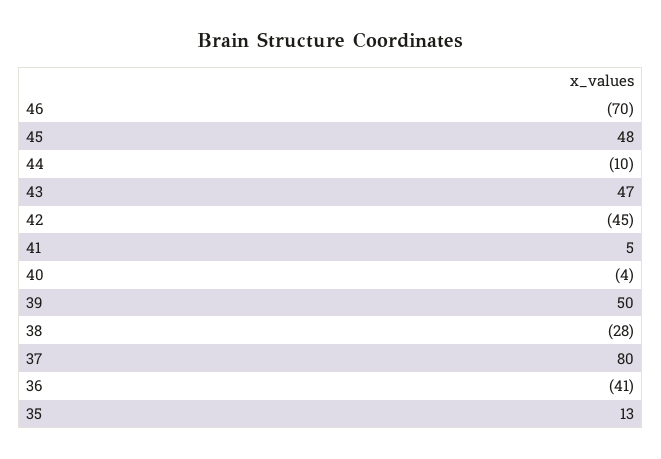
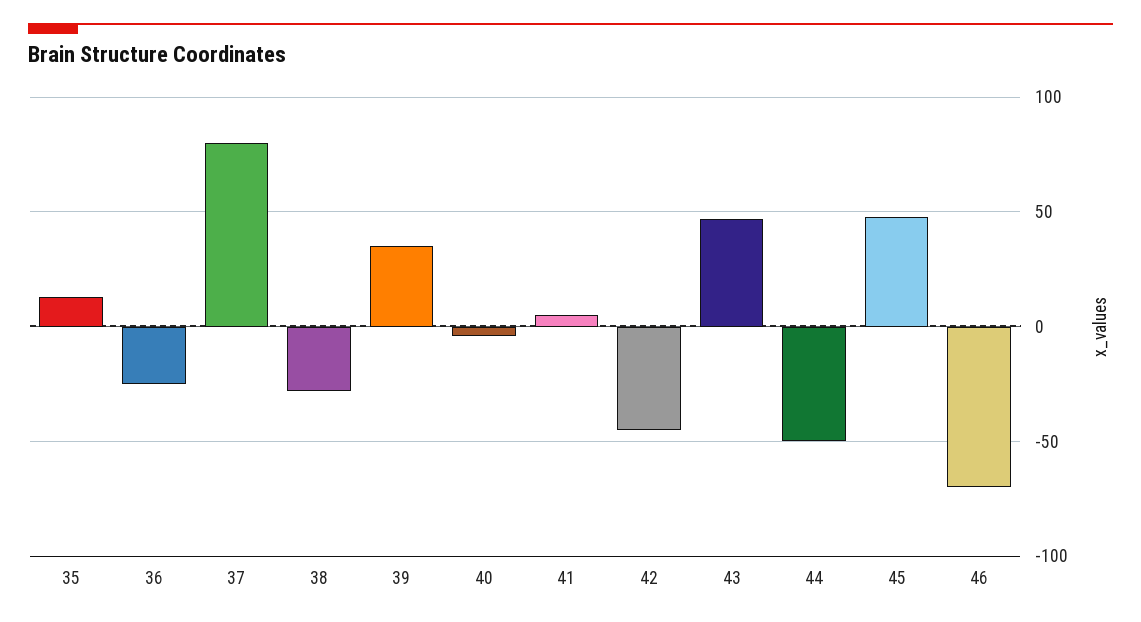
  {
    "46": -70,
    "45": 48,
-   "44": -10,
+   "44": -50,
    "43": 47,
    "42": -45,
    "41": 5,
    "40": -4,
-   "39": 50,
+   "39": 35,
    "38": -28,
    "37": 80,
-   "36": -41,
+   "36": -25,
    "35": 13
  }

